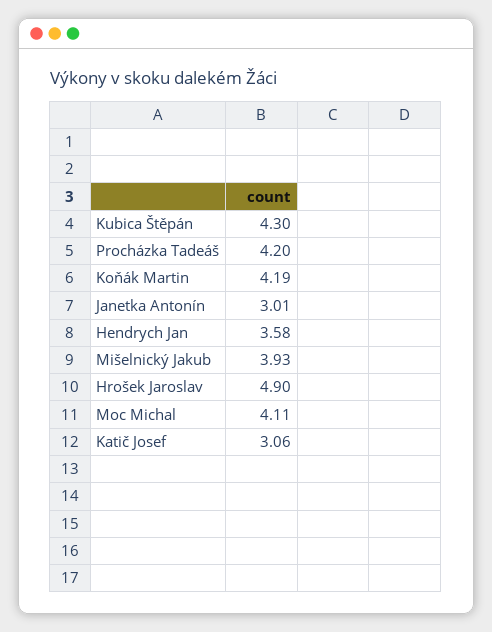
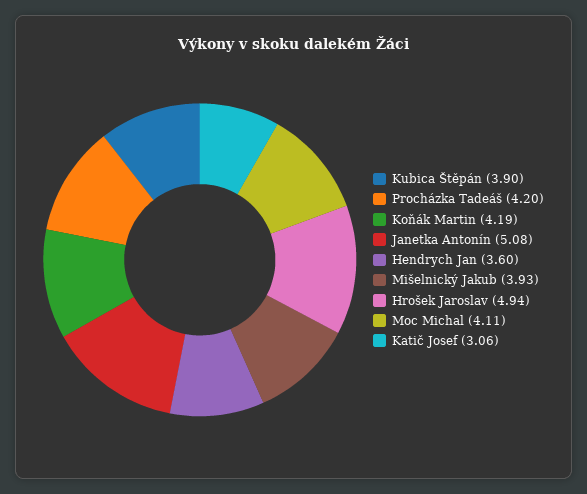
  {
-   "Kubica Štěpán": 4.3,
+   "Kubica Štěpán": 3.9,
    "Procházka Tadeáš": 4.2,
    "Koňák Martin": 4.19,
-   "Janetka Antonín": 3.01,
+   "Janetka Antonín": 5.08,
-   "Hendrych Jan": 3.58,
+   "Hendrych Jan": 3.6,
    "Mišelnický Jakub": 3.93,
-   "Hrošek Jaroslav": 4.9,
+   "Hrošek Jaroslav": 4.94,
    "Moc Michal": 4.11,
    "Katič Josef": 3.06
  }

